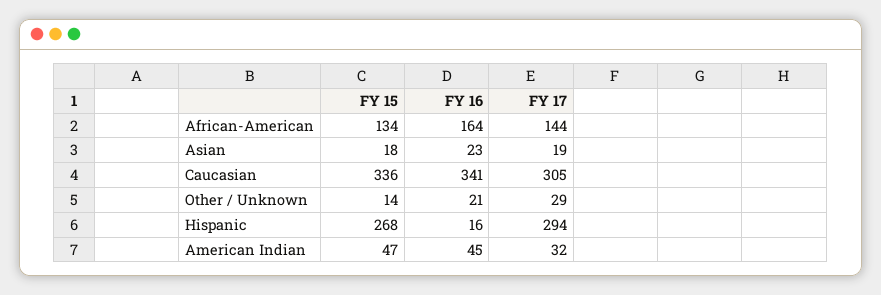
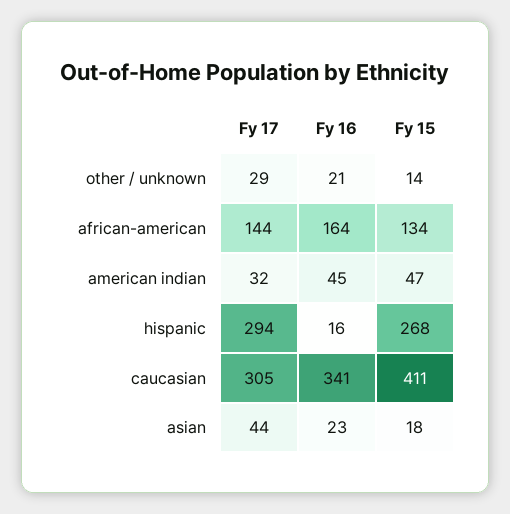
  {
    "FY 15": {
      "African-American": 134,
      "Asian": 18,
-     "Caucasian": 336,
+     "Caucasian": 411,
      "Other / Unknown": 14,
      "Hispanic": 268,
      "American Indian": 47
    },
    "FY 16": {
      "African-American": 164,
      "Asian": 23,
      "Caucasian": 341,
      "Other / Unknown": 21,
      "Hispanic": 16,
      "American Indian": 45
    },
    "FY 17": {
      "African-American": 144,
-     "Asian": 19,
+     "Asian": 44,
      "Caucasian": 305,
      "Other / Unknown": 29,
      "Hispanic": 294,
      "American Indian": 32
    }
  }

